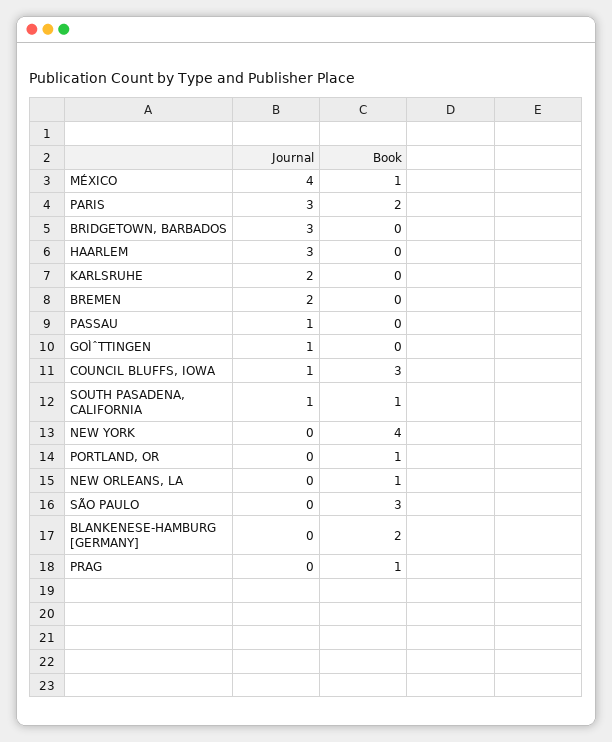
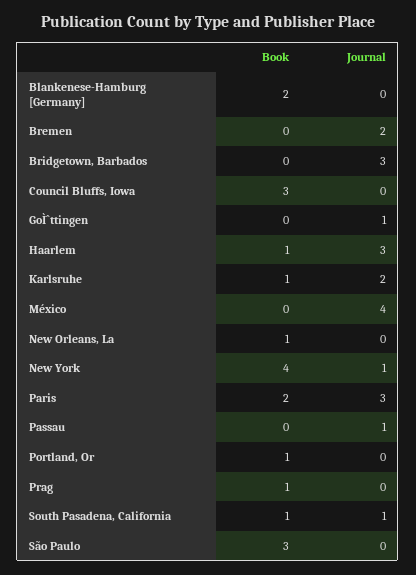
  {
    "Journal": {
      "MÉXICO": 4,
      "PARIS": 3,
      "BRIDGETOWN, BARBADOS": 3,
      "HAARLEM": 3,
      "KARLSRUHE": 2,
      "BREMEN": 2,
      "PASSAU": 1,
      "GOÌˆTTINGEN": 1,
-     "COUNCIL BLUFFS, IOWA": 1,
+     "COUNCIL BLUFFS, IOWA": 0,
      "SOUTH PASADENA, CALIFORNIA": 1,
-     "NEW YORK": 0,
+     "NEW YORK": 1,
      "PORTLAND, OR": 0,
      "NEW ORLEANS, LA": 0,
      "SÃO PAULO": 0,
      "BLANKENESE-HAMBURG [GERMANY]": 0,
      "PRAG": 0
    },
    "Book": {
-     "MÉXICO": 1,
+     "MÉXICO": 0,
      "PARIS": 2,
      "BRIDGETOWN, BARBADOS": 0,
-     "HAARLEM": 0,
+     "HAARLEM": 1,
-     "KARLSRUHE": 0,
+     "KARLSRUHE": 1,
      "BREMEN": 0,
      "PASSAU": 0,
      "GOÌˆTTINGEN": 0,
      "COUNCIL BLUFFS, IOWA": 3,
      "SOUTH PASADENA, CALIFORNIA": 1,
      "NEW YORK": 4,
      "PORTLAND, OR": 1,
      "NEW ORLEANS, LA": 1,
      "SÃO PAULO": 3,
      "BLANKENESE-HAMBURG [GERMANY]": 2,
      "PRAG": 1
    }
  }

